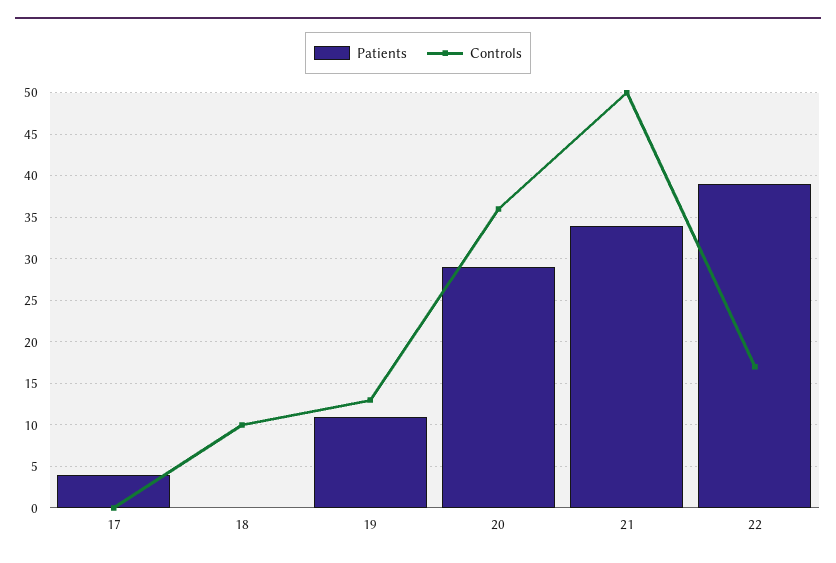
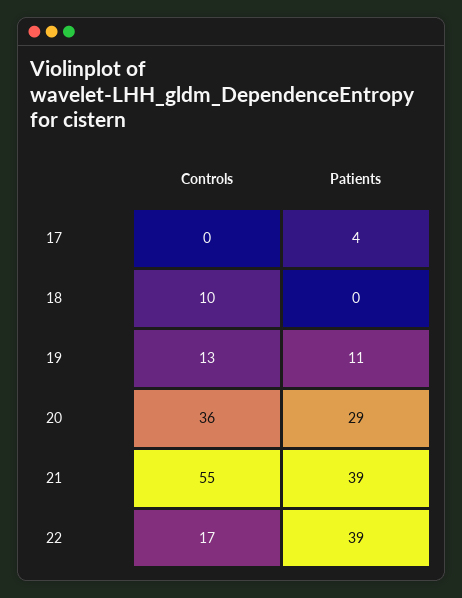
  {
    "Patients": {
      "17": 4,
      "18": 0,
      "19": 11,
      "20": 29,
-     "21": 34,
+     "21": 39,
      "22": 39
    },
    "Controls": {
      "17": 0,
      "18": 10,
      "19": 13,
      "20": 36,
-     "21": 50,
+     "21": 55,
      "22": 17
    }
  }

